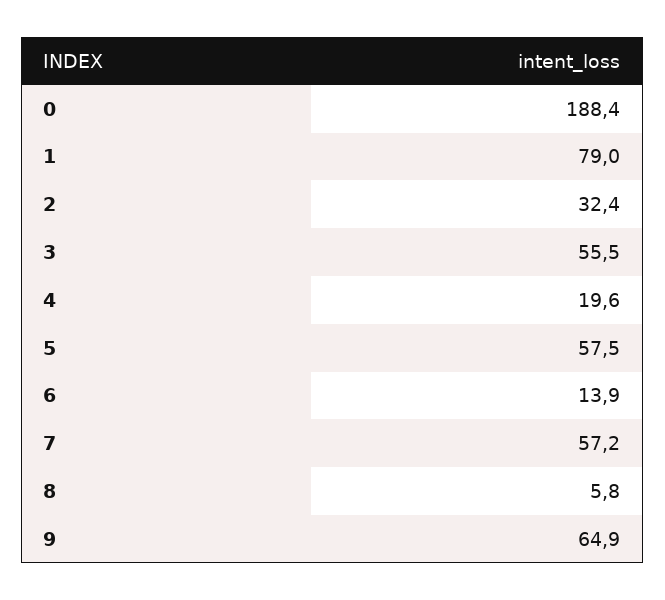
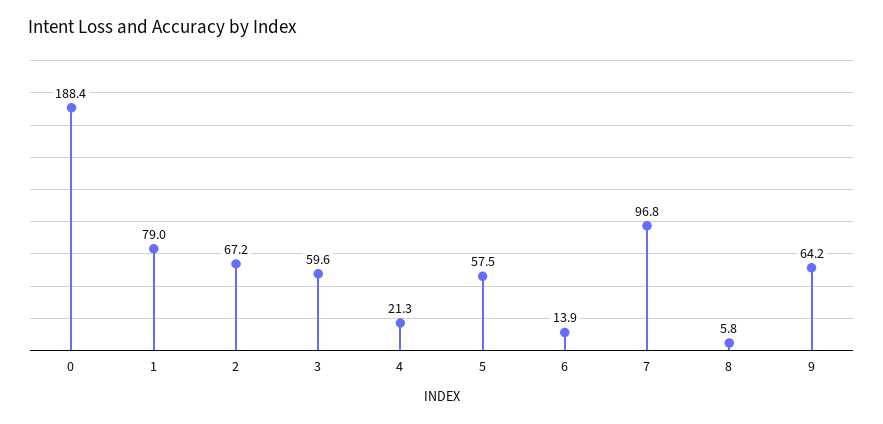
  {
    "0": 188.4,
    "1": 79,
-   "2": 32.4,
+   "2": 67.2,
-   "3": 55.5,
+   "3": 59.6,
-   "4": 19.6,
+   "4": 21.3,
    "5": 57.5,
    "6": 13.9,
-   "7": 57.2,
+   "7": 96.8,
    "8": 5.8,
-   "9": 64.9
+   "9": 64.2
  }

